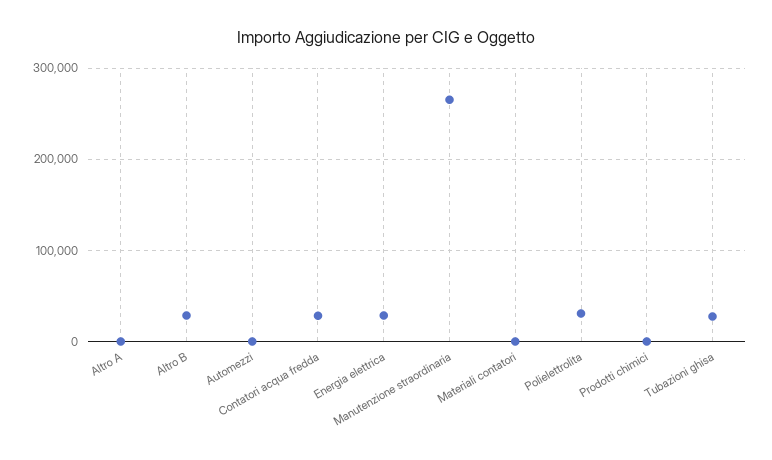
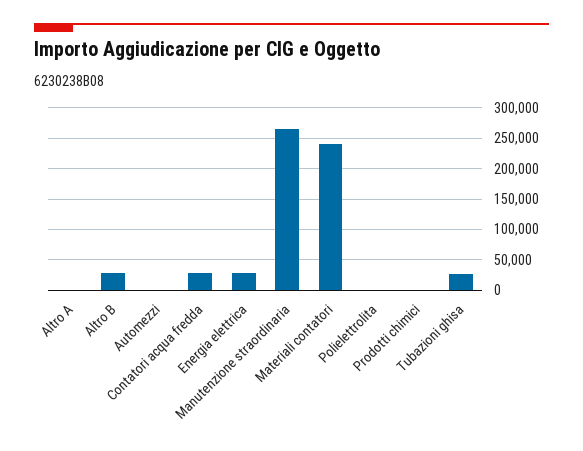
  {
    "Altro A": 0,
    "Altro B": 30000,
    "Automezzi": 0,
    "Contatori acqua fredda": 30000,
    "Energia elettrica": 30000,
    "Manutenzione straordinaria": 270000,
-   "Materiali contatori": 0,
+   "Materiali contatori": 240000,
-   "Polielettrolita": 30000,
+   "Polielettrolita": 0,
    "Prodotti chimici": 0,
    "Tubazioni ghisa": 30000
  }

